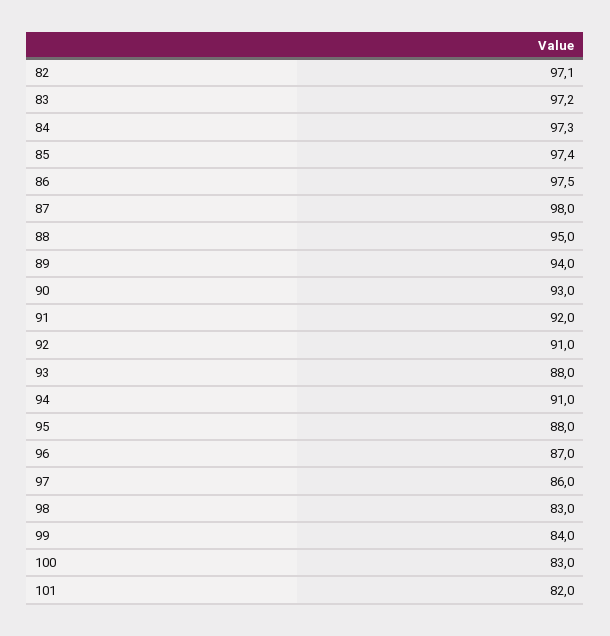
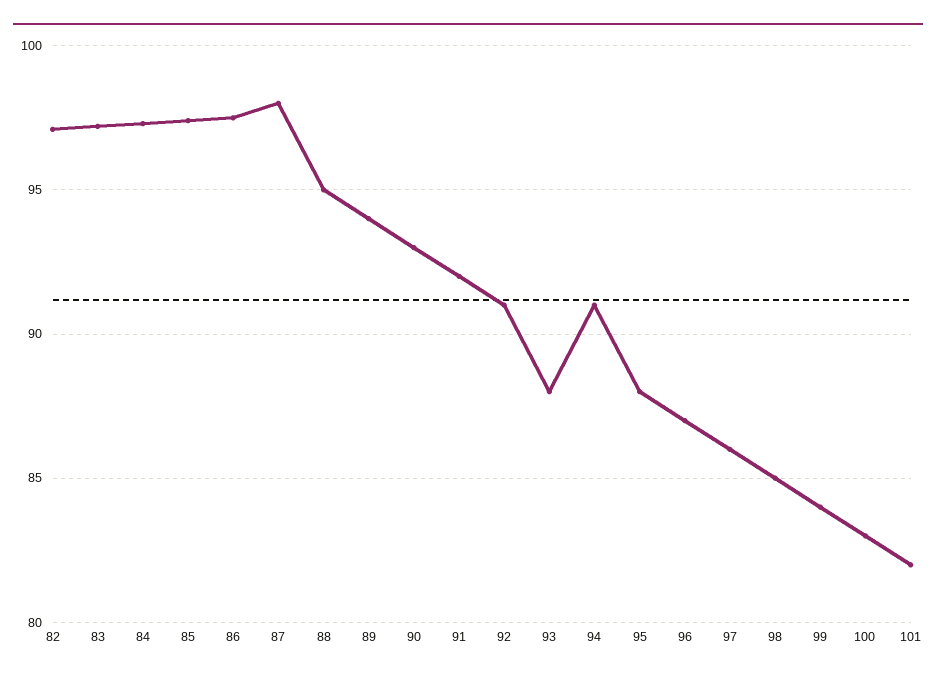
  {
    "82": 97.1,
    "83": 97.2,
    "84": 97.3,
    "85": 97.4,
    "86": 97.5,
    "87": 98,
    "88": 95,
    "89": 94,
    "90": 93,
    "91": 92,
    "92": 91,
    "93": 88,
    "94": 91,
    "95": 88,
    "96": 87,
    "97": 86,
-   "98": 83,
+   "98": 85,
    "99": 84,
    "100": 83,
    "101": 82
  }

